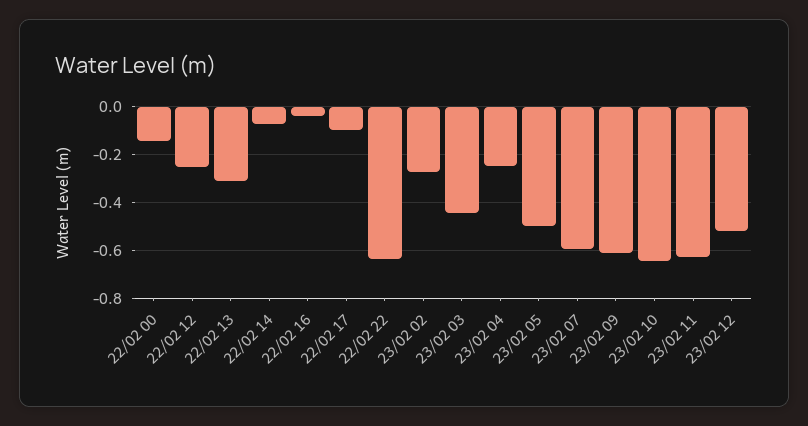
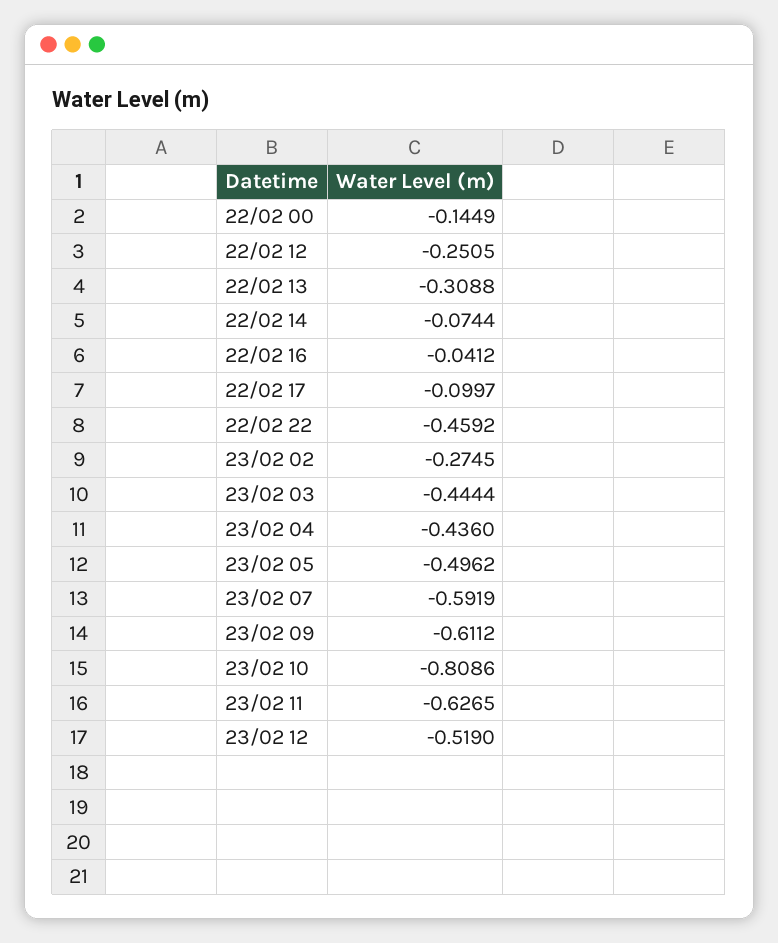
  {
    "22/02 00": -0.1449,
    "22/02 12": -0.2505,
    "22/02 13": -0.3088,
    "22/02 14": -0.0744,
    "22/02 16": -0.0412,
    "22/02 17": -0.0997,
-   "22/02 22": -0.65,
+   "22/02 22": -0.4592,
    "23/02 02": -0.2745,
    "23/02 03": -0.4444,
-   "23/02 04": -0.25,
+   "23/02 04": -0.436,
    "23/02 05": -0.4962,
    "23/02 07": -0.5919,
    "23/02 09": -0.6112,
-   "23/02 10": -0.65,
+   "23/02 10": -0.8086,
    "23/02 11": -0.6265,
    "23/02 12": -0.519
  }

